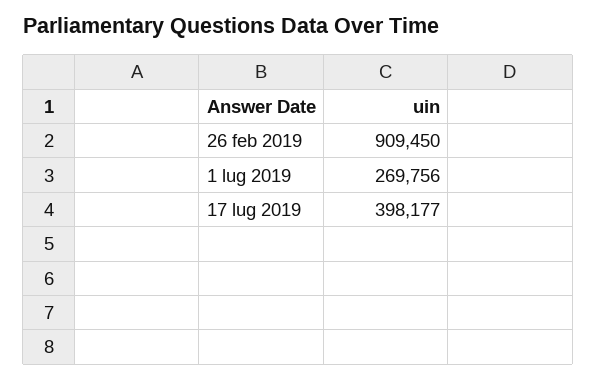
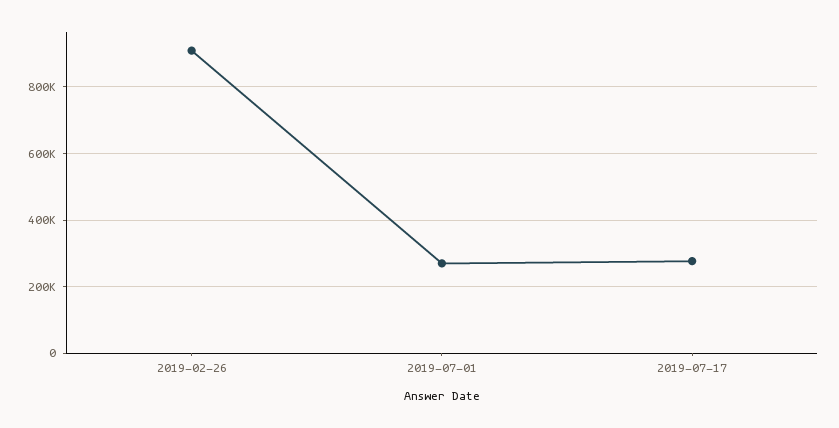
  {
    "26 feb 2019": 909450,
    "1 lug 2019": 269756,
-   "17 lug 2019": 398177
+   "17 lug 2019": 280000
  }

